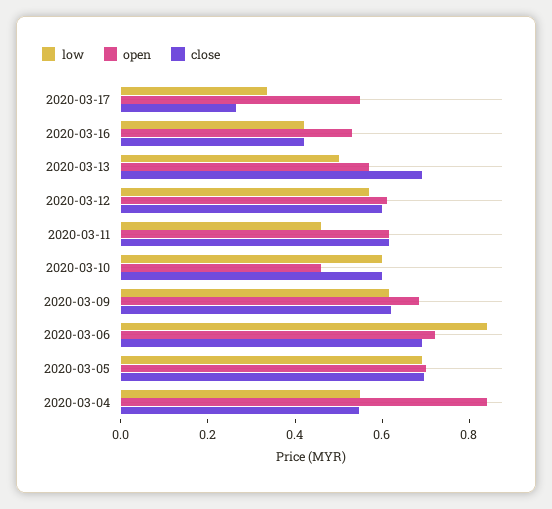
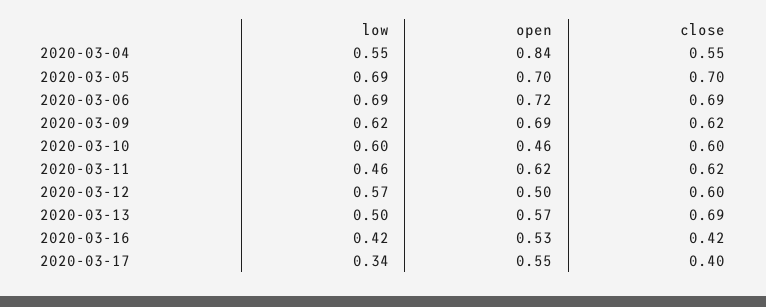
  {
    "low": {
      "2020-03-17": 0.34,
      "2020-03-16": 0.42,
      "2020-03-13": 0.5,
      "2020-03-12": 0.57,
      "2020-03-11": 0.46,
      "2020-03-10": 0.6,
      "2020-03-09": 0.62,
-     "2020-03-06": 0.85,
+     "2020-03-06": 0.69,
      "2020-03-05": 0.69,
      "2020-03-04": 0.55
    },
    "open": {
      "2020-03-17": 0.55,
      "2020-03-16": 0.53,
      "2020-03-13": 0.57,
-     "2020-03-12": 0.6,
+     "2020-03-12": 0.5,
      "2020-03-11": 0.62,
      "2020-03-10": 0.46,
      "2020-03-09": 0.69,
      "2020-03-06": 0.72,
      "2020-03-05": 0.7,
      "2020-03-04": 0.84
    },
    "close": {
-     "2020-03-17": 0.25,
+     "2020-03-17": 0.4,
      "2020-03-16": 0.42,
      "2020-03-13": 0.69,
      "2020-03-12": 0.6,
      "2020-03-11": 0.62,
      "2020-03-10": 0.6,
      "2020-03-09": 0.62,
      "2020-03-06": 0.69,
      "2020-03-05": 0.7,
      "2020-03-04": 0.55
    }
  }

